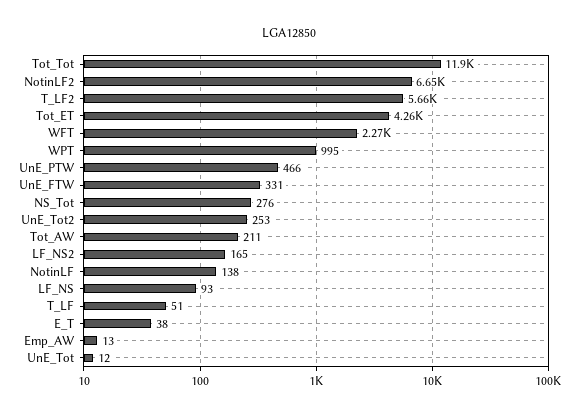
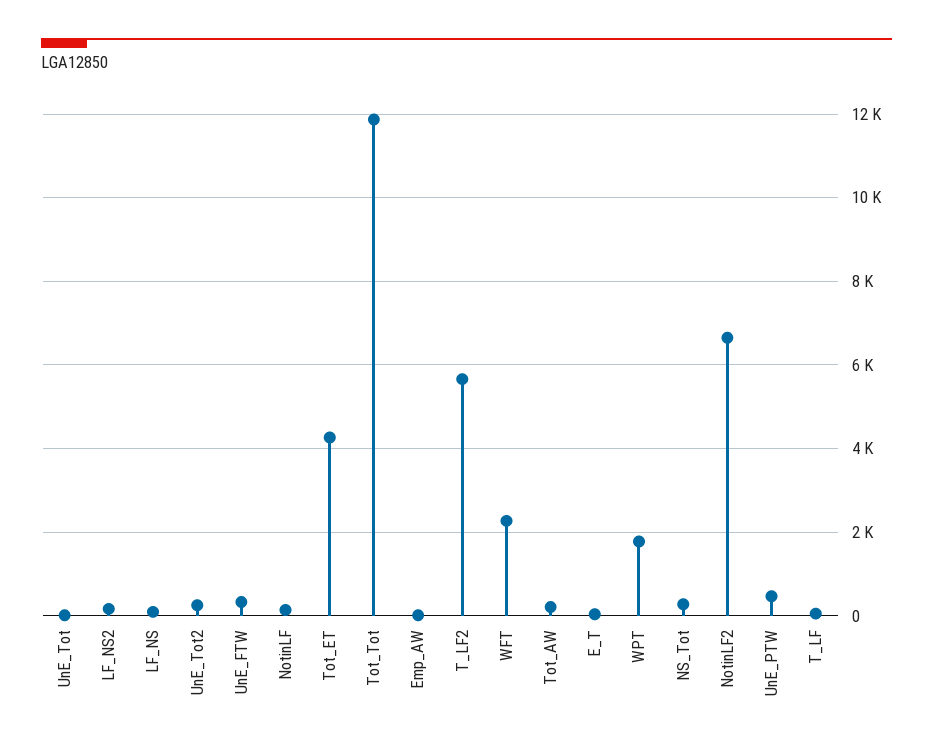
  {
    "Tot_Tot": 11900,
    "NotinLF2": 6650,
    "T_LF2": 5660,
    "Tot_ET": 4260,
    "WFT": 2270,
-   "WPT": 995,
+   "WPT": 1800,
    "UnE_PTW": 466,
    "UnE_FTW": 331,
    "NS_Tot": 276,
    "UnE_Tot2": 253,
    "Tot_AW": 211,
    "LF_NS2": 165,
    "NotinLF": 138,
    "LF_NS": 93,
    "T_LF": 51,
    "E_T": 38,
    "Emp_AW": 13,
    "UnE_Tot": 12
  }

